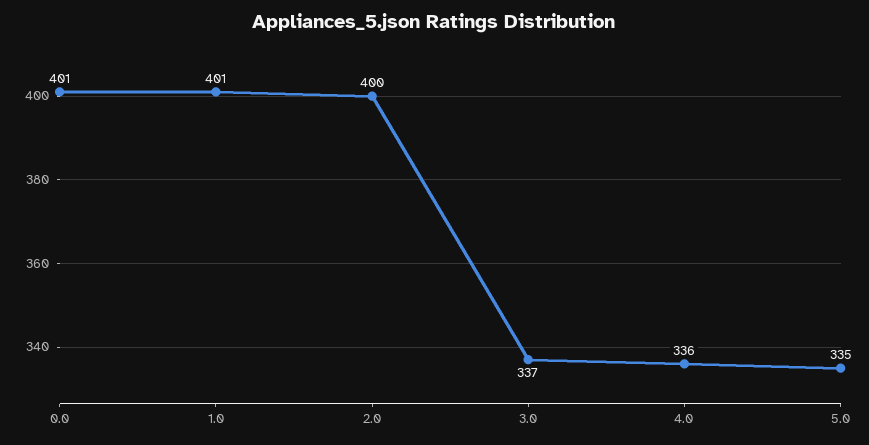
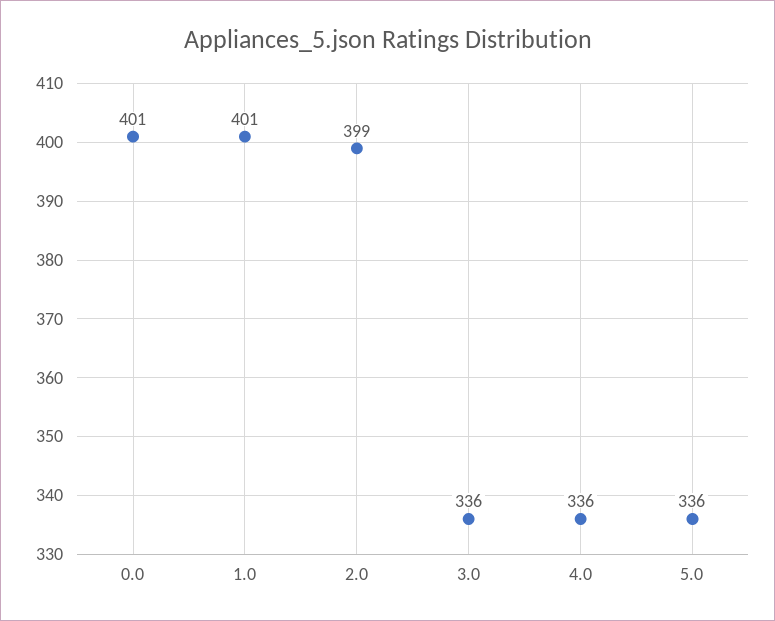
  {
    "0.0": 401,
    "1.0": 401,
-   "2.0": 400,
+   "2.0": 399,
-   "3.0": 337,
+   "3.0": 336,
    "4.0": 336,
-   "5.0": 335
+   "5.0": 336
  }

